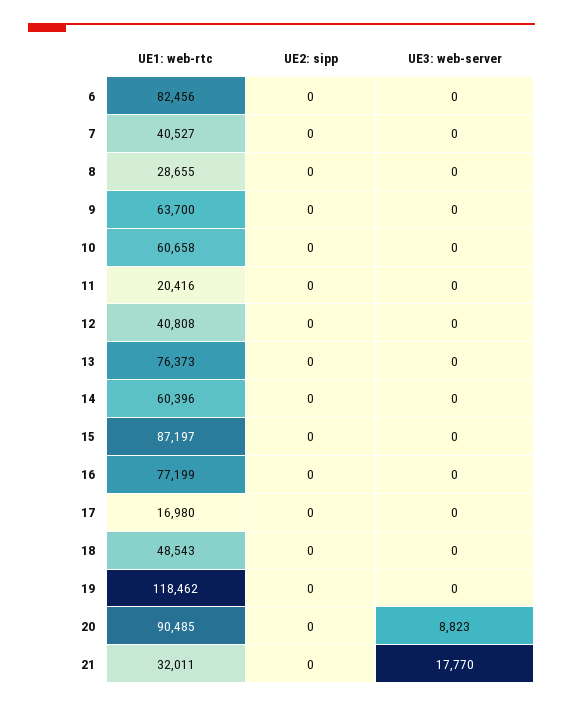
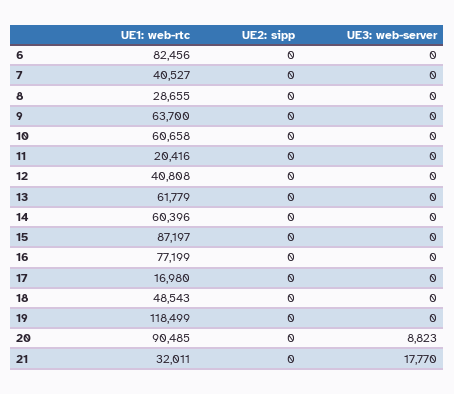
  {
    "UE1: web-rtc": {
      "6": 82456,
      "7": 40527,
      "8": 28655,
      "9": 63700,
      "10": 60658,
      "11": 20416,
      "12": 40808,
-     "13": 76373,
+     "13": 61779,
      "14": 60396,
      "15": 87197,
      "16": 77199,
      "17": 16980,
      "18": 48543,
-     "19": 118462,
+     "19": 118499,
      "20": 90485,
      "21": 32011
    },
    "UE2: sipp": {
      "6": 0,
      "7": 0,
      "8": 0,
      "9": 0,
      "10": 0,
      "11": 0,
      "12": 0,
      "13": 0,
      "14": 0,
      "15": 0,
      "16": 0,
      "17": 0,
      "18": 0,
      "19": 0,
      "20": 0,
      "21": 0
    },
    "UE3: web-server": {
      "6": 0,
      "7": 0,
      "8": 0,
      "9": 0,
      "10": 0,
      "11": 0,
      "12": 0,
      "13": 0,
      "14": 0,
      "15": 0,
      "16": 0,
      "17": 0,
      "18": 0,
      "19": 0,
      "20": 8823,
      "21": 17770
    }
  }

